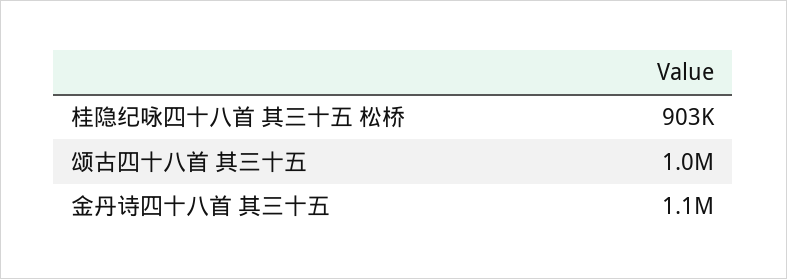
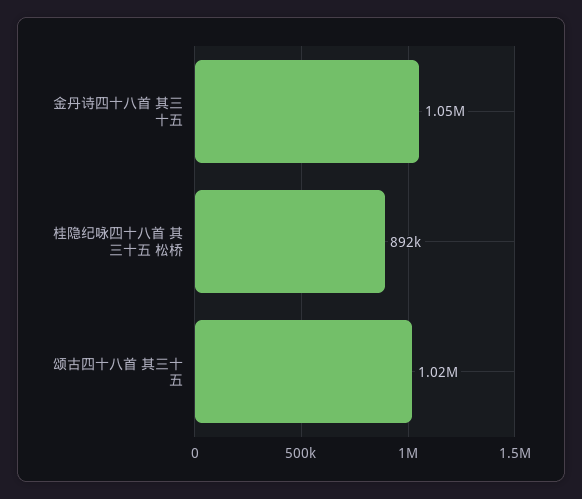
  {
-   "桂隐纪咏四十八首 其三十五 松桥": 903000,
+   "桂隐纪咏四十八首 其三十五 松桥": 892000,
    "颂古四十八首 其三十五": 1020000,
    "金丹诗四十八首 其三十五": 1050000
  }

